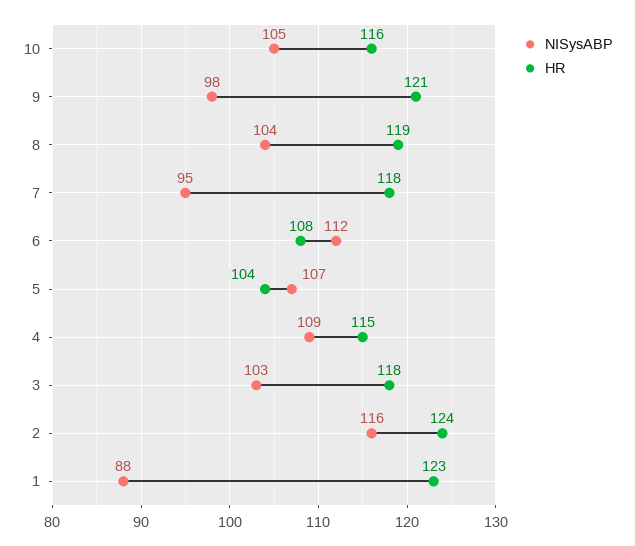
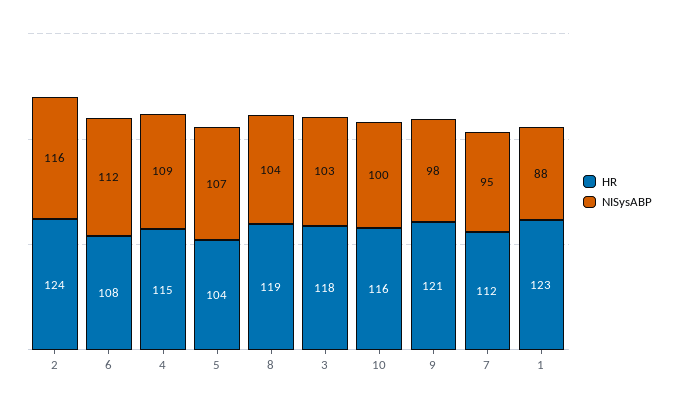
  {
    "NISysABP": {
-     "10": 105,
+     "10": 100,
      "9": 98,
      "8": 104,
      "7": 95,
      "6": 112,
      "5": 107,
      "4": 109,
      "3": 103,
      "2": 116,
      "1": 88
    },
    "HR": {
      "10": 116,
      "9": 121,
      "8": 119,
-     "7": 118,
+     "7": 112,
      "6": 108,
      "5": 104,
      "4": 115,
      "3": 118,
      "2": 124,
      "1": 123
    }
  }

